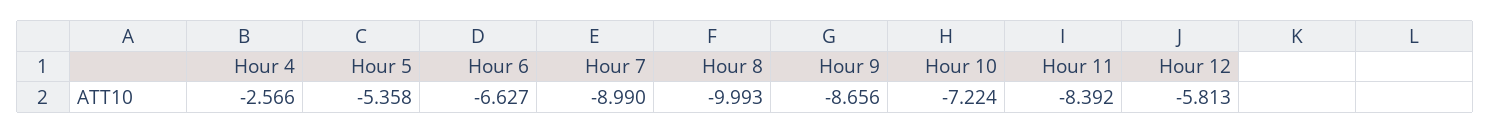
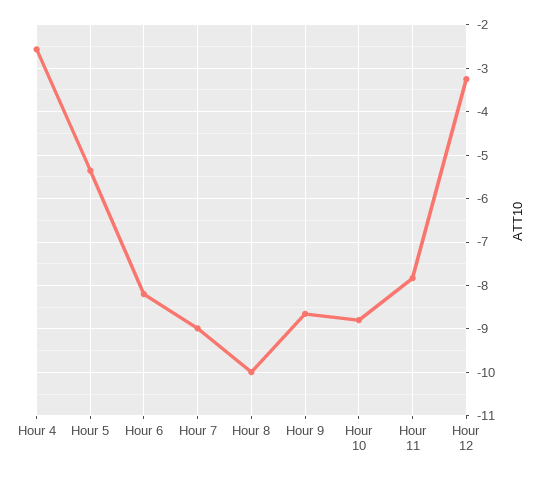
  {
    "Hour 4": -2.566,
    "Hour 5": -5.358,
-   "Hour 6": -6.627,
+   "Hour 6": -8.2,
    "Hour 7": -8.99,
    "Hour 8": -9.993,
    "Hour 9": -8.656,
-   "Hour 10": -7.224,
+   "Hour 10": -8.8,
-   "Hour 11": -8.392,
+   "Hour 11": -7.8,
-   "Hour 12": -5.813
+   "Hour 12": -3.2
  }

